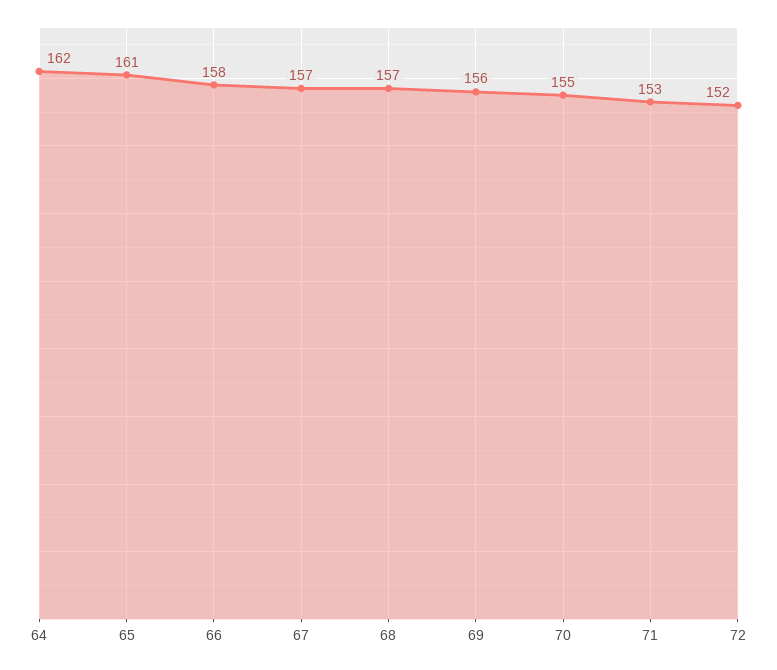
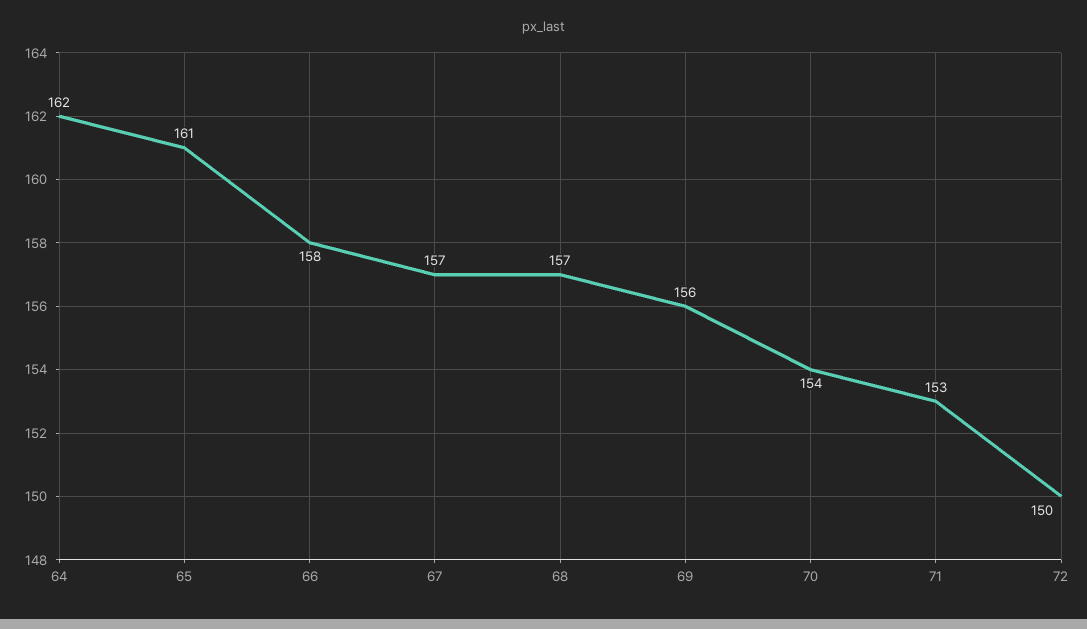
  {
    "64": 162,
    "65": 161,
    "66": 158,
    "67": 157,
    "68": 157,
    "69": 156,
-   "70": 155,
+   "70": 154,
    "71": 153,
-   "72": 152
+   "72": 150
  }

